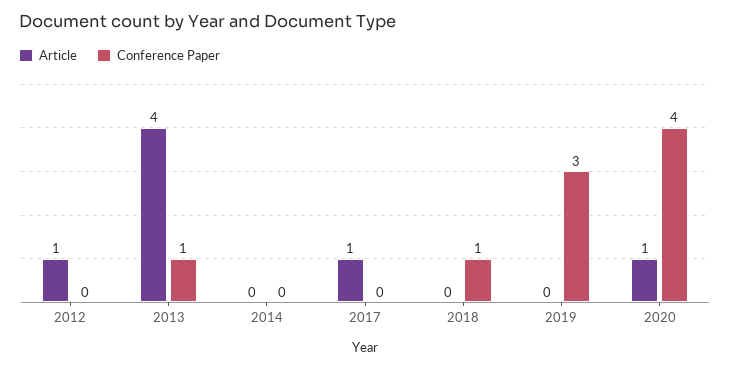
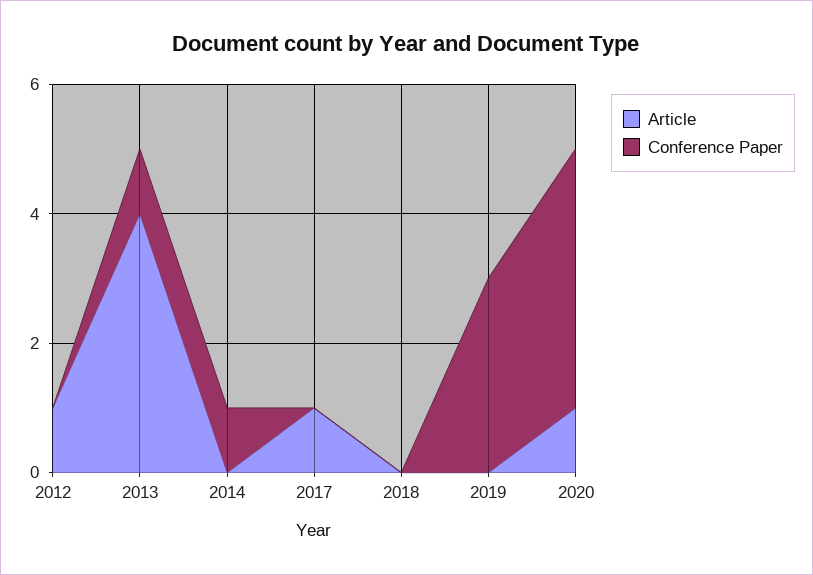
  {
    "Article": {
      "2012": 1,
      "2013": 4,
      "2014": 0,
      "2017": 1,
      "2018": 0,
      "2019": 0,
      "2020": 1
    },
    "Conference Paper": {
      "2012": 0,
      "2013": 1,
-     "2014": 0,
+     "2014": 1,
      "2017": 0,
-     "2018": 1,
+     "2018": 0,
      "2019": 3,
      "2020": 4
    }
  }

